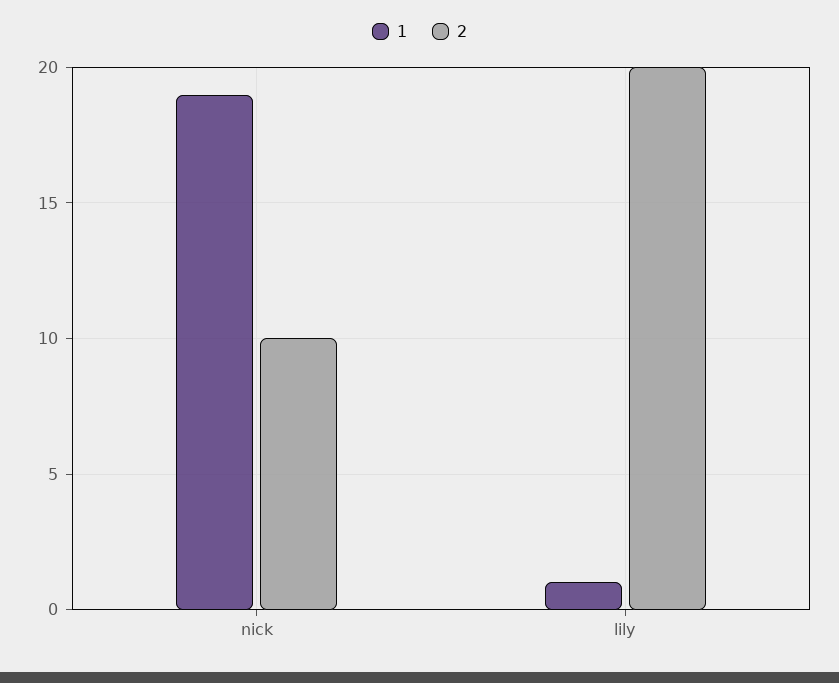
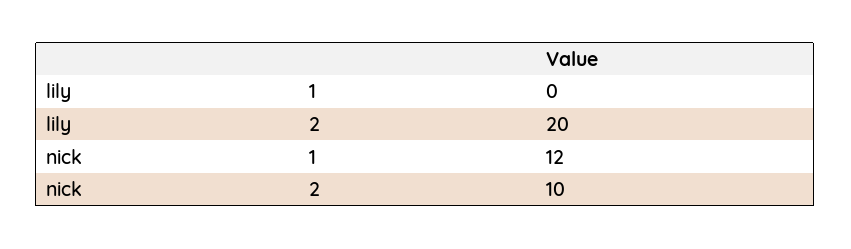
  {
    "1": {
-     "nick": 19,
+     "nick": 12,
-     "lily": 1
+     "lily": 0
    },
    "2": {
      "nick": 10,
      "lily": 20
    }
  }

